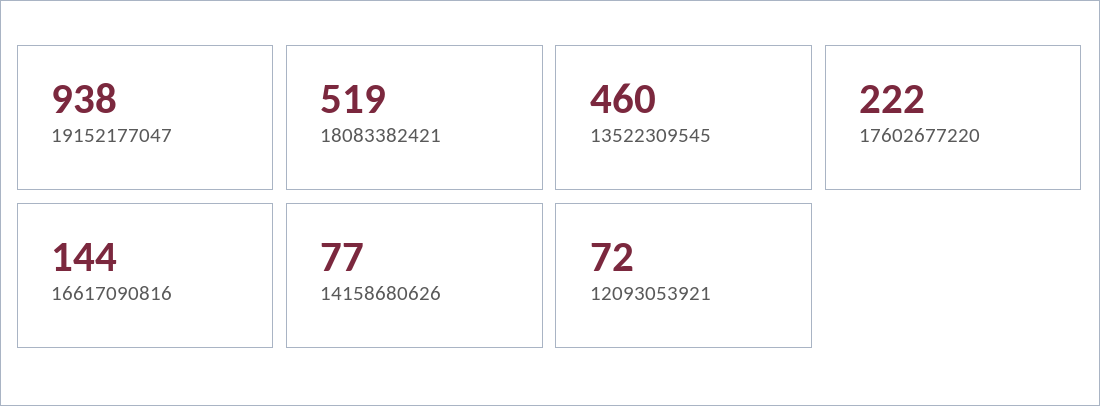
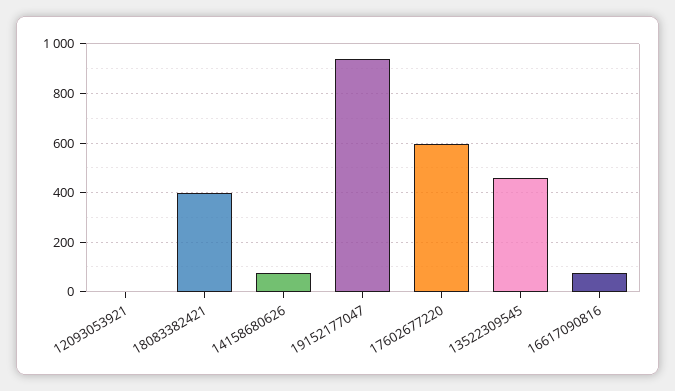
  {
    "19152177047": 938,
-   "18083382421": 519,
+   "18083382421": 400,
    "13522309545": 460,
-   "17602677220": 222,
+   "17602677220": 600,
-   "16617090816": 144,
+   "16617090816": 75,
    "14158680626": 77,
-   "12093053921": 72
+   "12093053921": 0
  }

